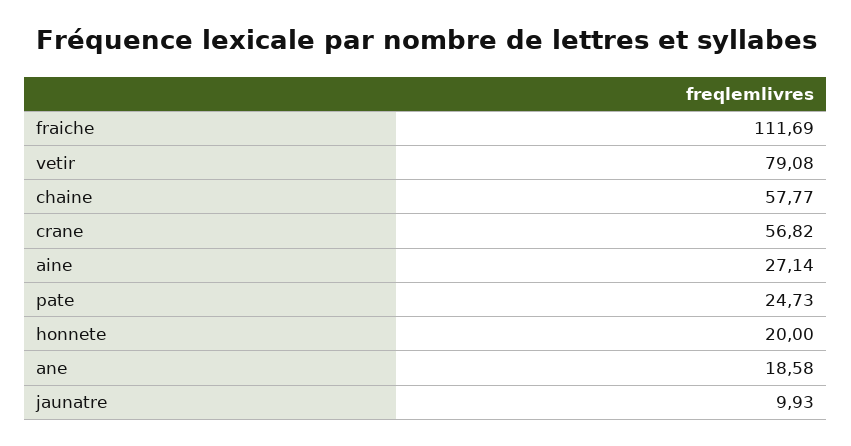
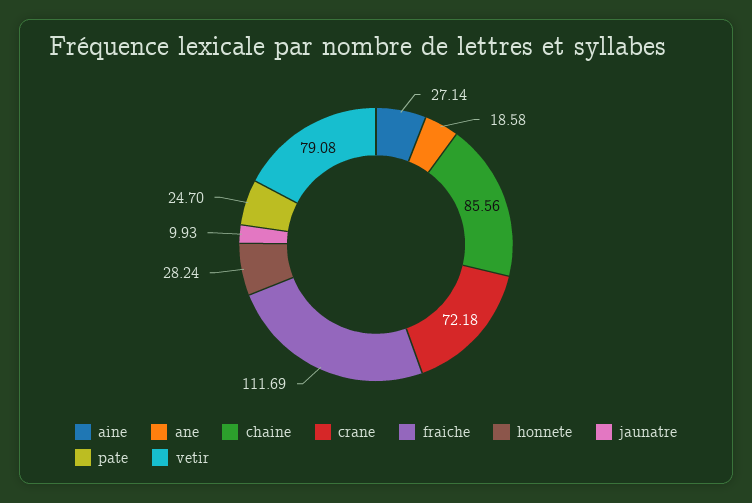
  {
    "fraiche": 111.69,
    "vetir": 79.08,
-   "chaine": 57.77,
+   "chaine": 85.56,
-   "crane": 56.82,
+   "crane": 72.18,
    "aine": 27.14,
-   "pate": 24.73,
+   "pate": 24.7,
-   "honnete": 20,
+   "honnete": 28.24,
    "ane": 18.58,
    "jaunatre": 9.93
  }

